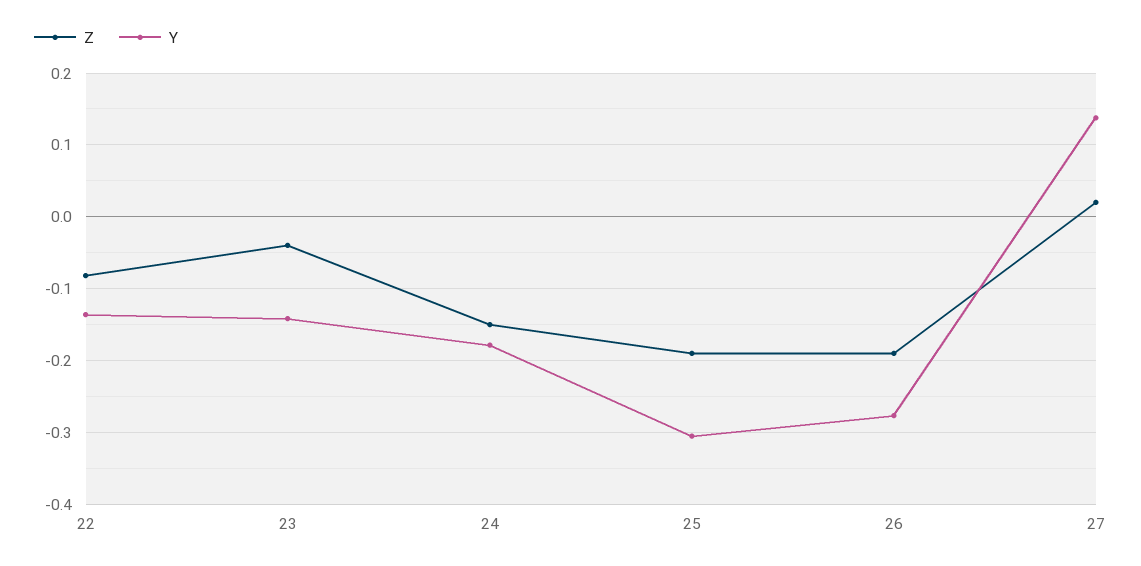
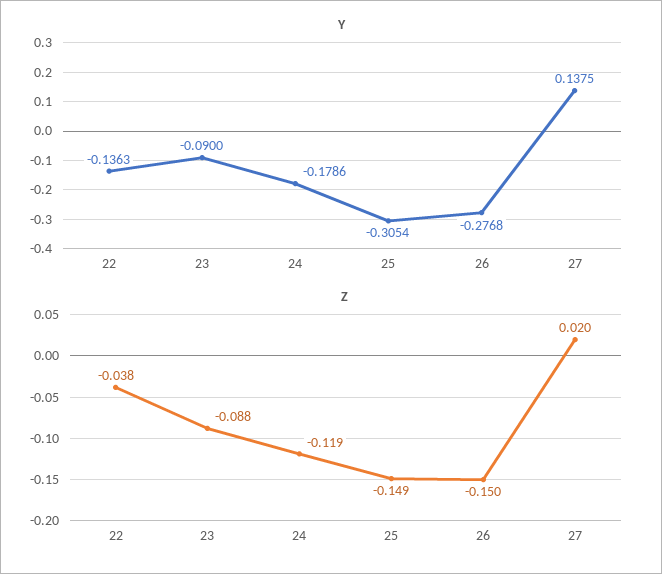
  {
    "Z": {
-     "22": -0.08,
+     "22": -0.038,
-     "23": -0.04,
+     "23": -0.088,
-     "24": -0.15,
+     "24": -0.119,
-     "25": -0.19,
+     "25": -0.149,
-     "26": -0.19,
+     "26": -0.15,
      "27": 0.02
    },
    "Y": {
      "22": -0.1363,
-     "23": -0.14,
+     "23": -0.09,
      "24": -0.1786,
      "25": -0.3054,
      "26": -0.2768,
      "27": 0.1375
    }
  }

